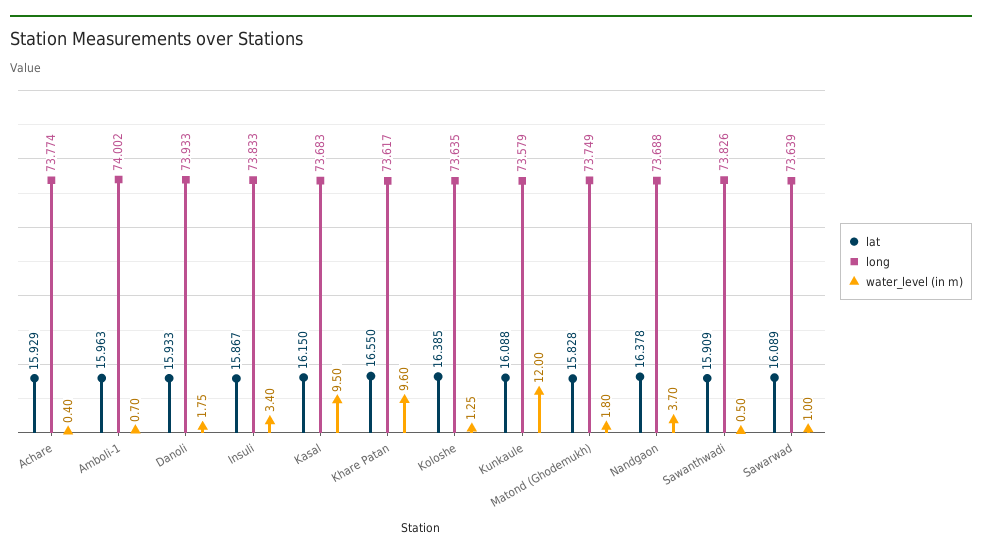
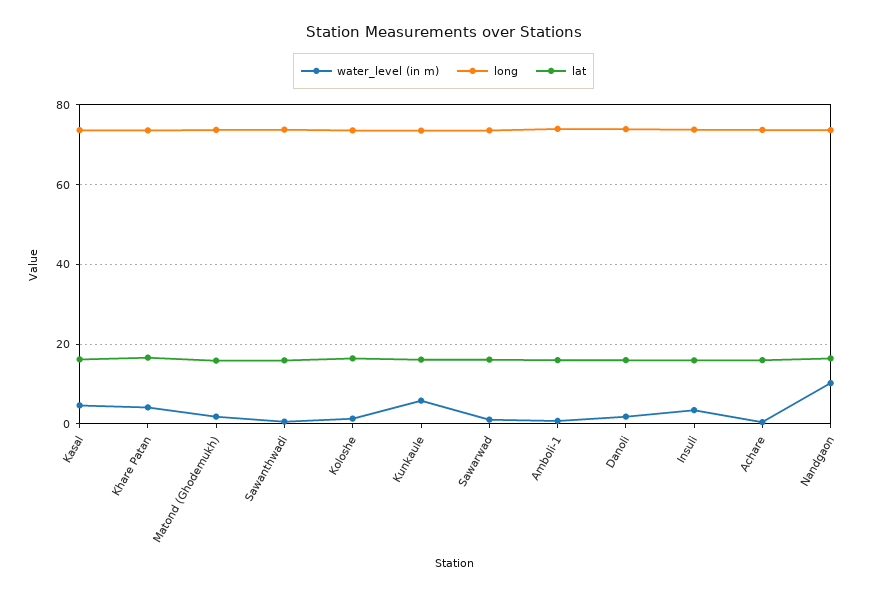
  {
    "lat": {
      "Achare": 15.929,
      "Amboli-1": 15.963,
      "Danoli": 15.933,
      "Insuli": 15.867,
      "Kasal": 16.15,
      "Khare Patan": 16.55,
      "Koloshe": 16.385,
      "Kunkaule": 16.088,
      "Matond (Ghodemukh)": 15.828,
      "Nandgaon": 16.378,
      "Sawanthwadi": 15.909,
      "Sawarwad": 16.089
    },
    "long": {
      "Achare": 73.774,
      "Amboli-1": 74.002,
      "Danoli": 73.933,
      "Insuli": 73.833,
      "Kasal": 73.683,
      "Khare Patan": 73.617,
      "Koloshe": 73.635,
      "Kunkaule": 73.579,
      "Matond (Ghodemukh)": 73.749,
      "Nandgaon": 73.688,
      "Sawanthwadi": 73.826,
      "Sawarwad": 73.639
    },
    "water_level (in m)": {
      "Achare": 0.4,
      "Amboli-1": 0.7,
      "Danoli": 1.75,
      "Insuli": 3.4,
-     "Kasal": 9.5,
+     "Kasal": 4,
-     "Khare Patan": 9.6,
+     "Khare Patan": 4,
      "Koloshe": 1.25,
-     "Kunkaule": 12,
+     "Kunkaule": 6,
      "Matond (Ghodemukh)": 1.8,
-     "Nandgaon": 3.7,
+     "Nandgaon": 10,
      "Sawanthwadi": 0.5,
      "Sawarwad": 1
    }
  }

